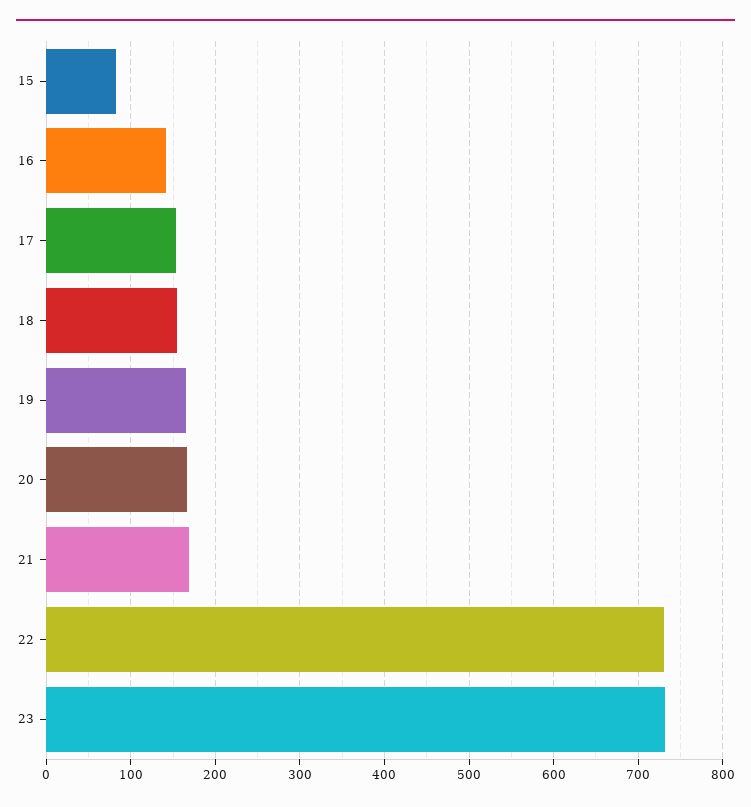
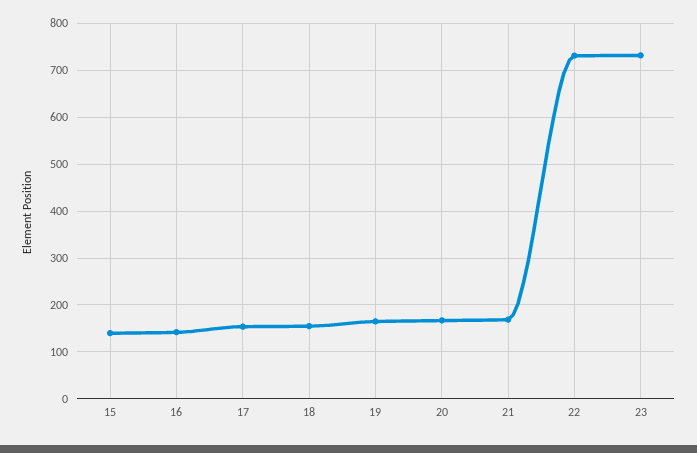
  {
-   "15": 80,
+   "15": 140,
    "16": 140,
    "17": 150,
    "18": 160,
    "19": 170,
    "20": 170,
    "21": 170,
    "22": 730,
    "23": 730
  }

